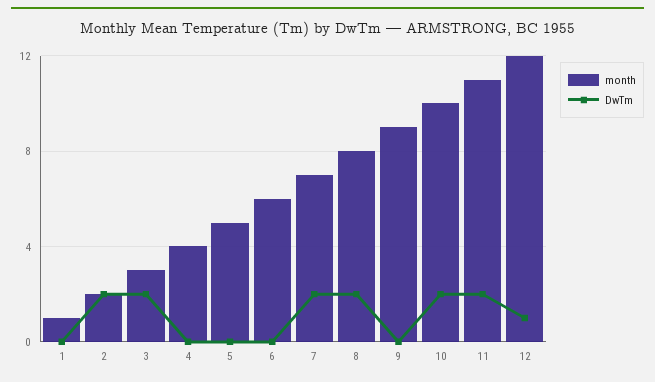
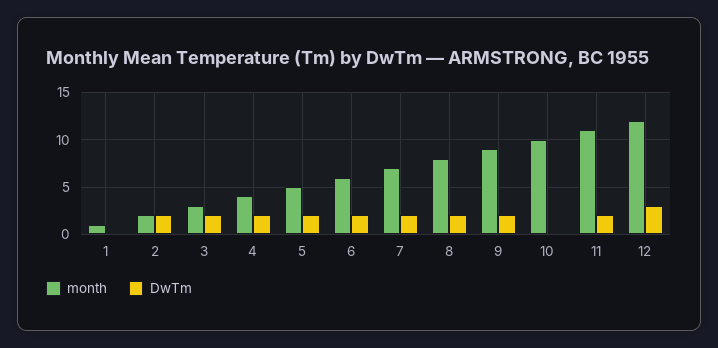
  {
    "month": {
      "1": 1,
      "2": 2,
      "3": 3,
      "4": 4,
      "5": 5,
      "6": 6,
      "7": 7,
      "8": 8,
      "9": 9,
      "10": 10,
      "11": 11,
      "12": 12
    },
    "DwTm": {
      "1": 0,
      "2": 2,
      "3": 2,
-     "4": 0,
+     "4": 2,
-     "5": 0,
+     "5": 2,
-     "6": 0,
+     "6": 2,
      "7": 2,
      "8": 2,
-     "9": 0,
+     "9": 2,
-     "10": 2,
+     "10": 0,
      "11": 2,
-     "12": 1
+     "12": 3
    }
  }

